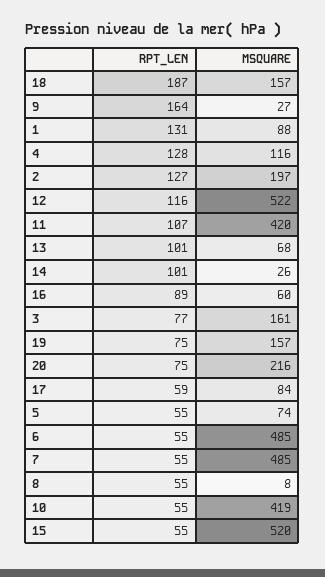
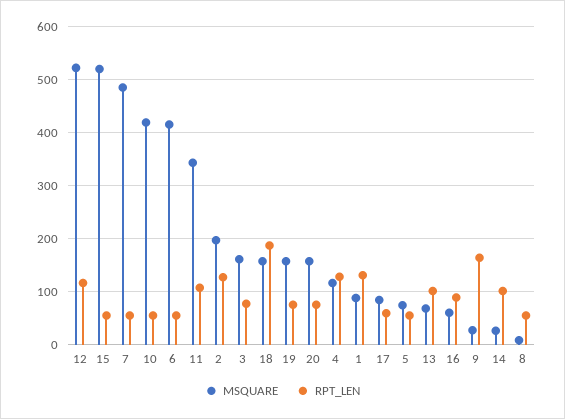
  {
    "RPT_LEN": {
      "18": 187,
      "9": 164,
      "1": 131,
      "4": 128,
      "2": 127,
      "12": 116,
      "11": 107,
      "13": 101,
      "14": 101,
      "16": 89,
      "3": 77,
      "19": 75,
      "20": 75,
      "17": 59,
      "5": 55,
      "6": 55,
      "7": 55,
      "8": 55,
      "10": 55,
      "15": 55
    },
    "MSQUARE": {
      "18": 157,
      "9": 27,
      "1": 88,
      "4": 116,
      "2": 197,
      "12": 522,
-     "11": 420,
+     "11": 340,
      "13": 68,
      "14": 26,
      "16": 60,
      "3": 161,
      "19": 157,
-     "20": 216,
+     "20": 160,
      "17": 84,
      "5": 74,
-     "6": 485,
+     "6": 420,
      "7": 485,
      "8": 8,
      "10": 419,
      "15": 520
    }
  }

